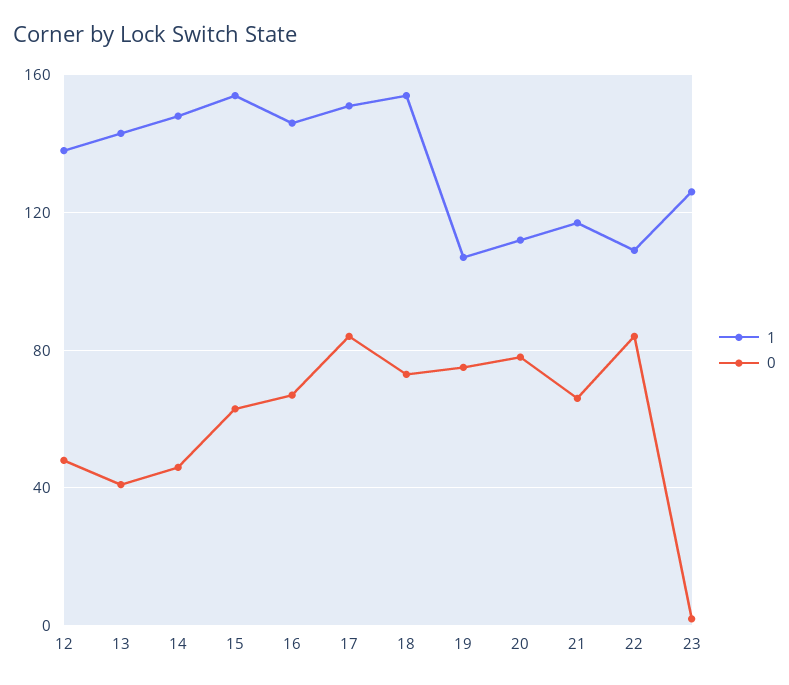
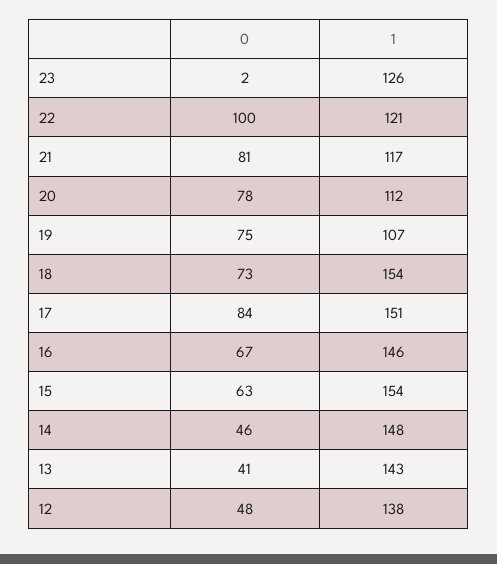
  {
    "1": {
      "12": 138,
      "13": 143,
      "14": 148,
      "15": 154,
      "16": 146,
      "17": 151,
      "18": 154,
      "19": 107,
      "20": 112,
      "21": 117,
-     "22": 110,
+     "22": 121,
      "23": 126
    },
    "0": {
      "12": 48,
      "13": 41,
      "14": 46,
      "15": 63,
      "16": 67,
      "17": 84,
      "18": 73,
      "19": 75,
      "20": 78,
-     "21": 65,
+     "21": 81,
-     "22": 85,
+     "22": 100,
      "23": 2
    }
  }

